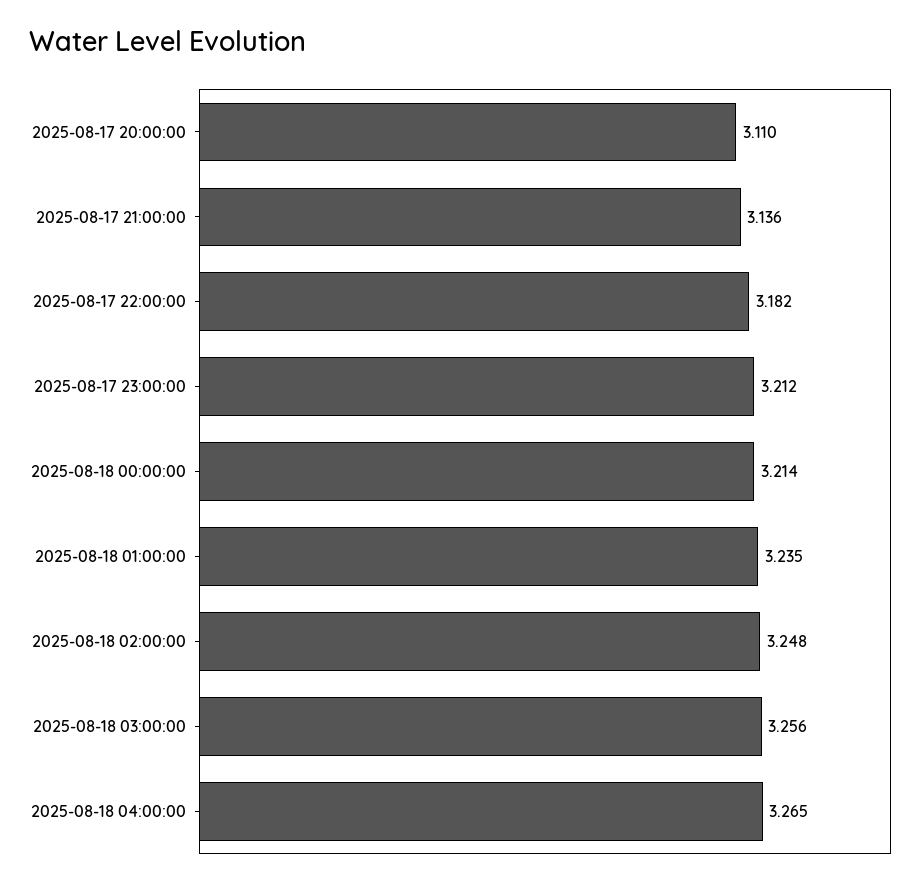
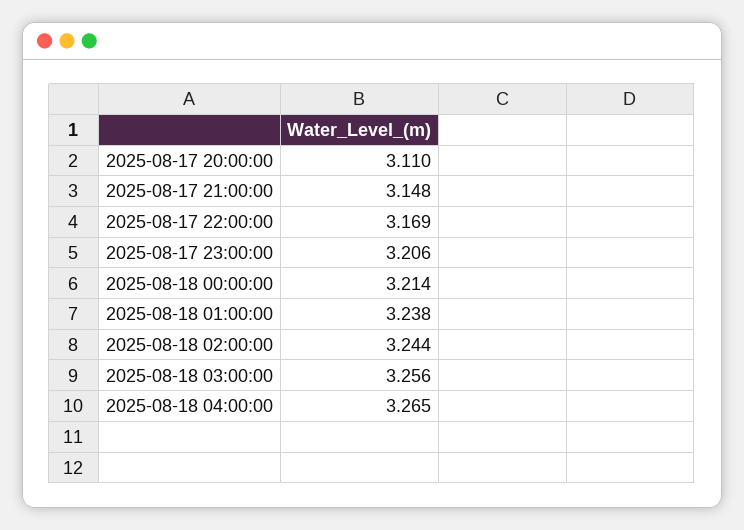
  {
    "2025-08-17 20:00:00": 3.11,
-   "2025-08-17 21:00:00": 3.136,
+   "2025-08-17 21:00:00": 3.148,
-   "2025-08-17 22:00:00": 3.182,
+   "2025-08-17 22:00:00": 3.169,
-   "2025-08-17 23:00:00": 3.212,
+   "2025-08-17 23:00:00": 3.206,
    "2025-08-18 00:00:00": 3.214,
-   "2025-08-18 01:00:00": 3.235,
+   "2025-08-18 01:00:00": 3.238,
-   "2025-08-18 02:00:00": 3.248,
+   "2025-08-18 02:00:00": 3.244,
    "2025-08-18 03:00:00": 3.256,
    "2025-08-18 04:00:00": 3.265
  }

